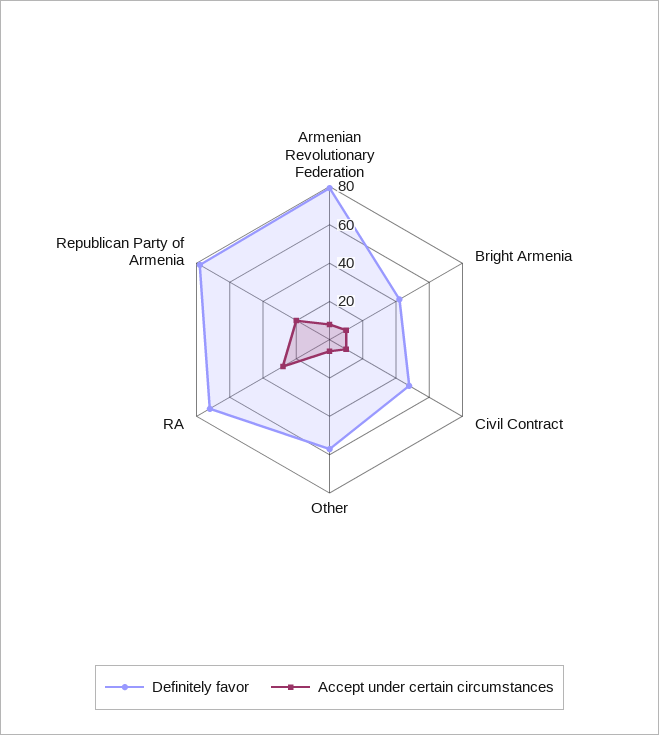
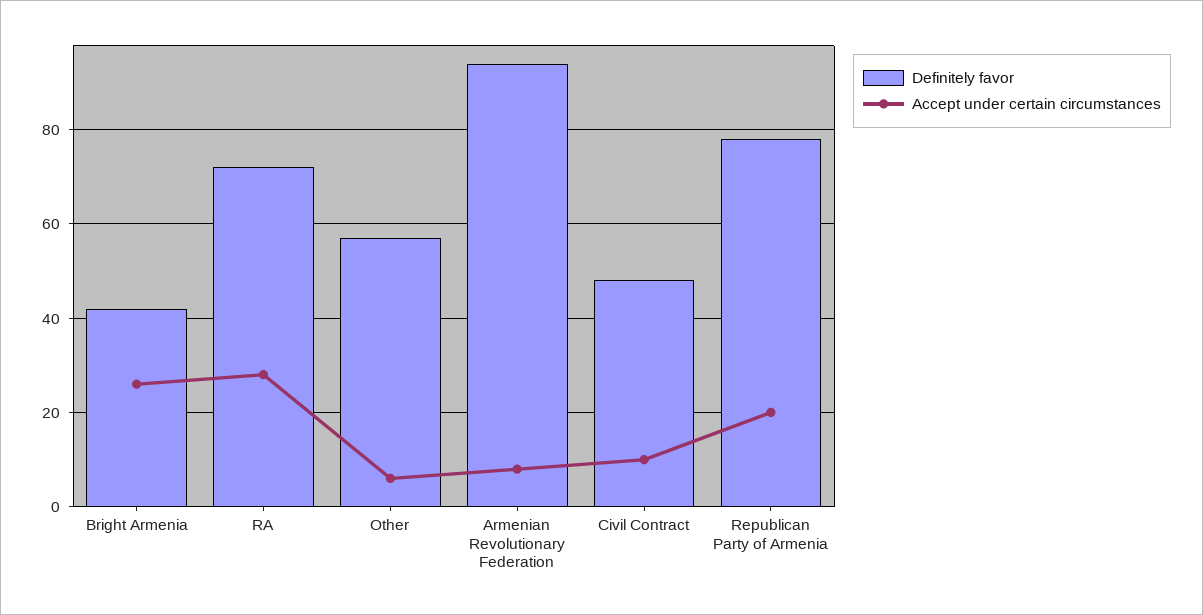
  {
    "Definitely favor": {
-     "Armenian Revolutionary Federation": 80,
+     "Armenian Revolutionary Federation": 95,
      "Bright Armenia": 40,
      "Civil Contract": 50,
      "Other": 55,
      "RA": 70,
      "Republican Party of Armenia": 80
    },
    "Accept under certain circumstances": {
      "Armenian Revolutionary Federation": 10,
-     "Bright Armenia": 10,
+     "Bright Armenia": 25,
      "Civil Contract": 10,
      "Other": 5,
      "RA": 30,
      "Republican Party of Armenia": 20
    }
  }

